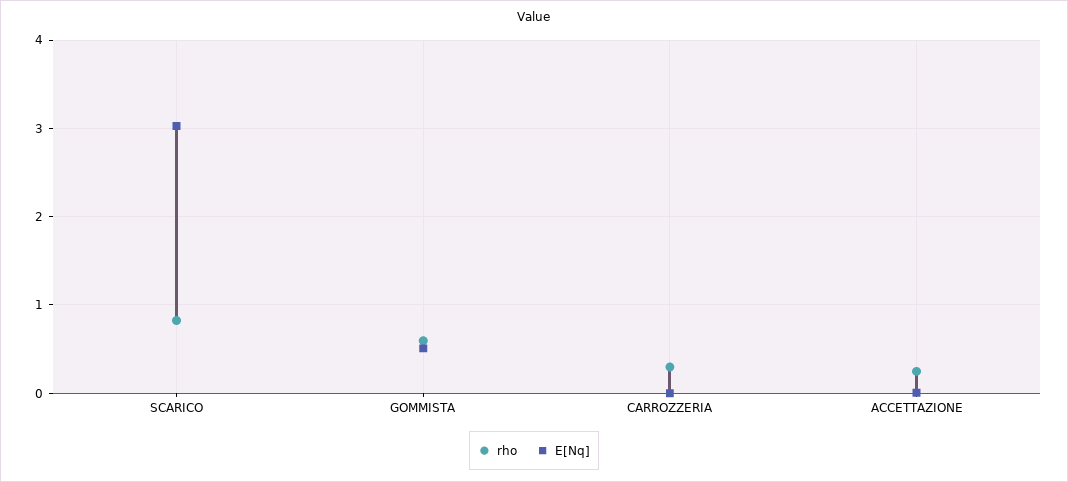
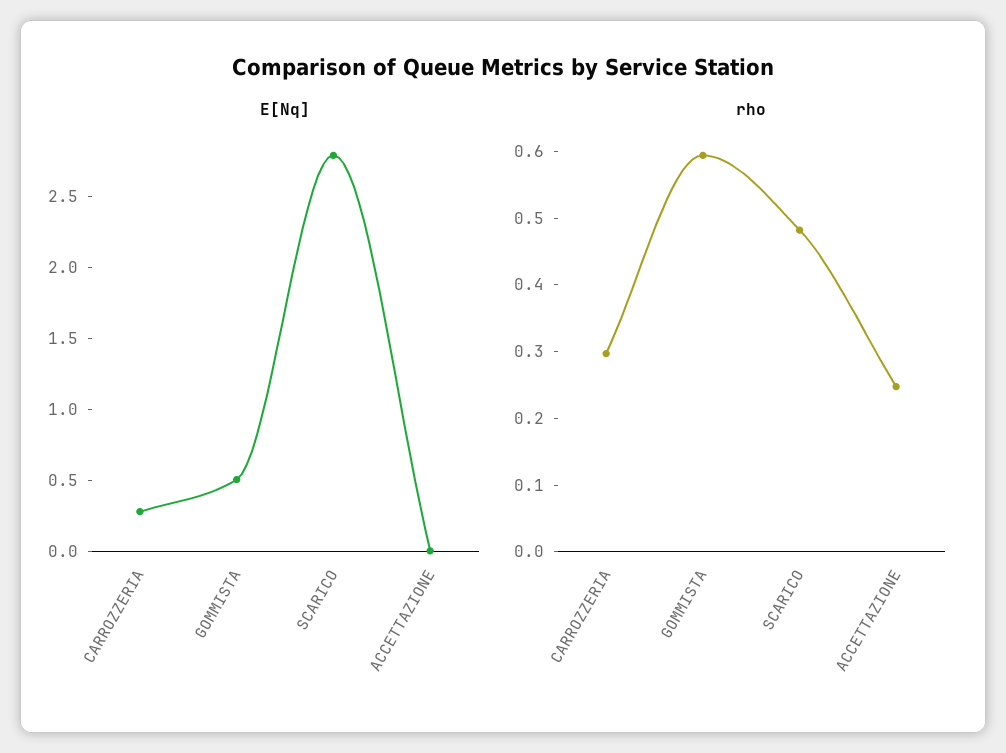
  {
    "rho": {
-     "SCARICO": 0.8,
+     "SCARICO": 0.48,
      "GOMMISTA": 0.6,
      "CARROZZERIA": 0.3,
      "ACCETTAZIONE": 0.24
    },
    "E[Nq]": {
-     "SCARICO": 3,
+     "SCARICO": 2.8,
      "GOMMISTA": 0.5,
-     "CARROZZERIA": 0,
+     "CARROZZERIA": 0.3,
      "ACCETTAZIONE": 0
    }
  }

